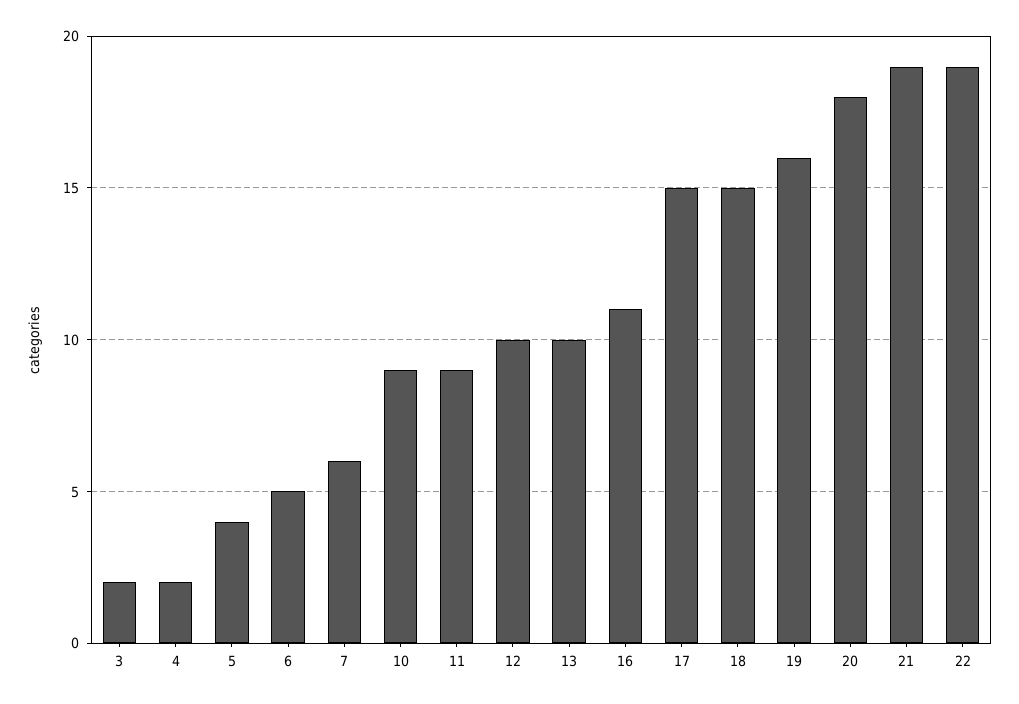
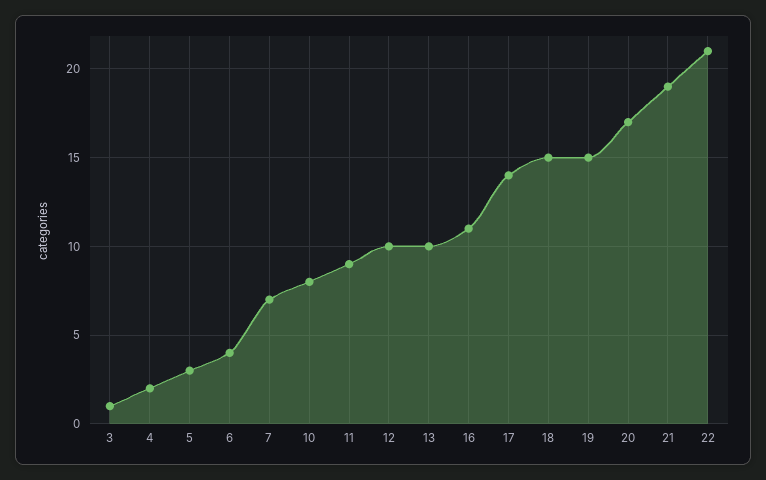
  {
-   "3": 2,
+   "3": 1,
    "4": 2,
-   "5": 4,
+   "5": 3,
-   "6": 5,
+   "6": 4,
-   "7": 6,
+   "7": 7,
-   "10": 9,
+   "10": 8,
    "11": 9,
    "12": 10,
    "13": 10,
    "16": 11,
-   "17": 15,
+   "17": 14,
    "18": 15,
-   "19": 16,
+   "19": 15,
-   "20": 18,
+   "20": 17,
    "21": 19,
-   "22": 19
+   "22": 21
  }

